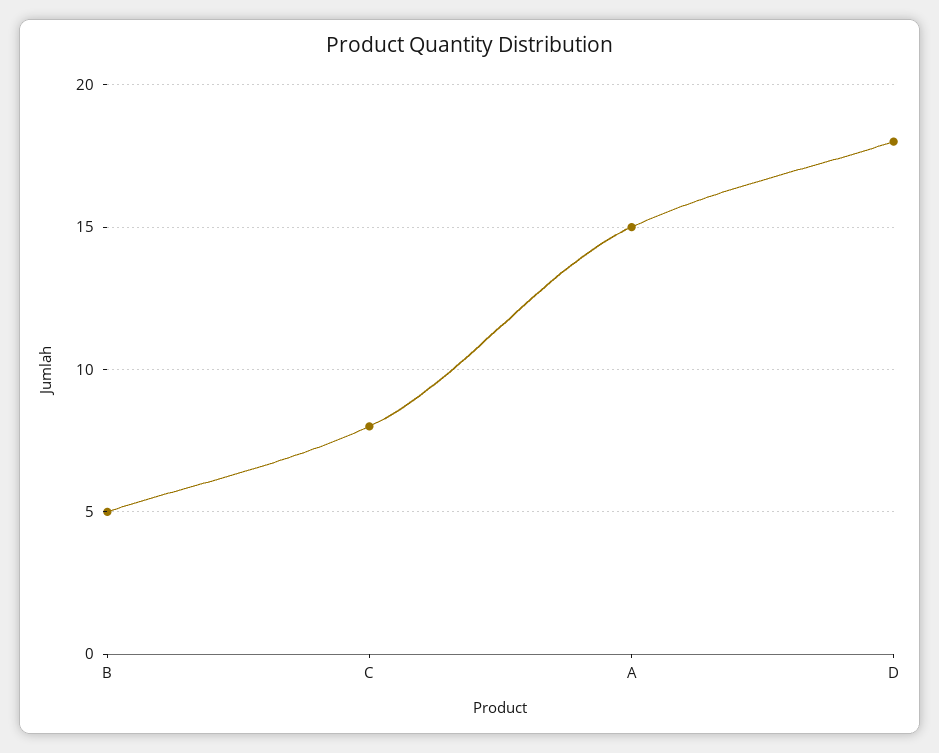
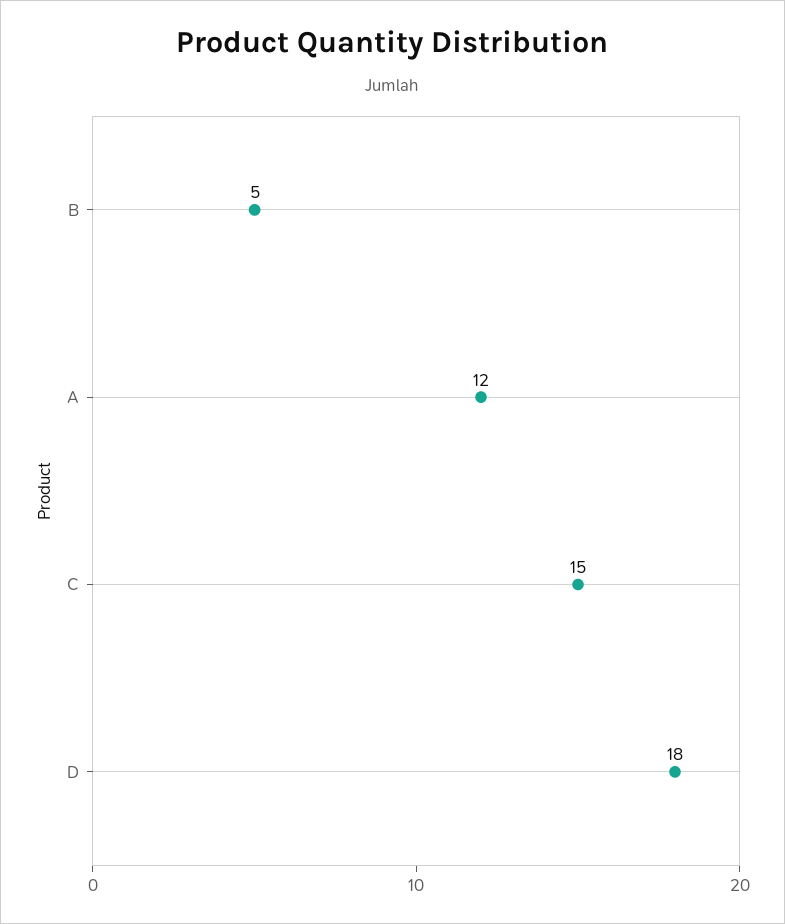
  {
    "B": 5,
-   "C": 8,
+   "C": 15,
-   "A": 15,
+   "A": 12,
    "D": 18
  }

